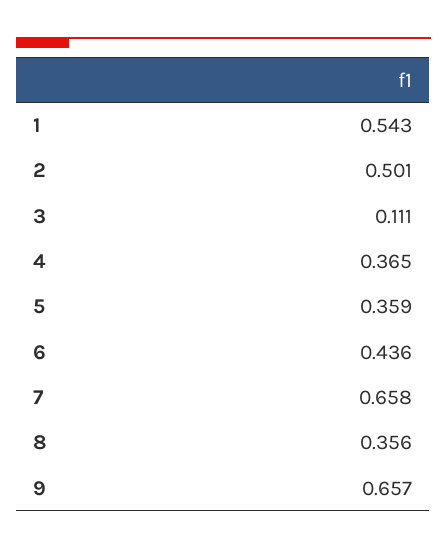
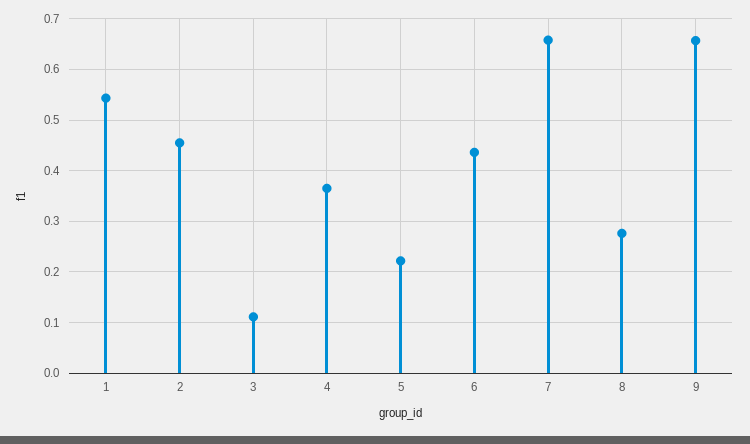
  {
    "1": 0.543,
-   "2": 0.501,
+   "2": 0.46,
    "3": 0.111,
    "4": 0.365,
-   "5": 0.359,
+   "5": 0.22,
    "6": 0.436,
    "7": 0.658,
-   "8": 0.356,
+   "8": 0.28,
    "9": 0.657
  }

